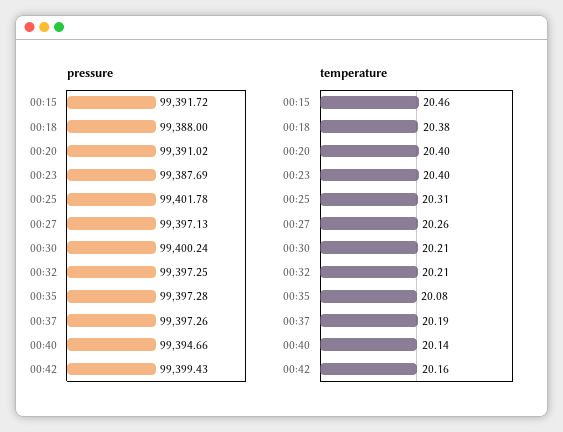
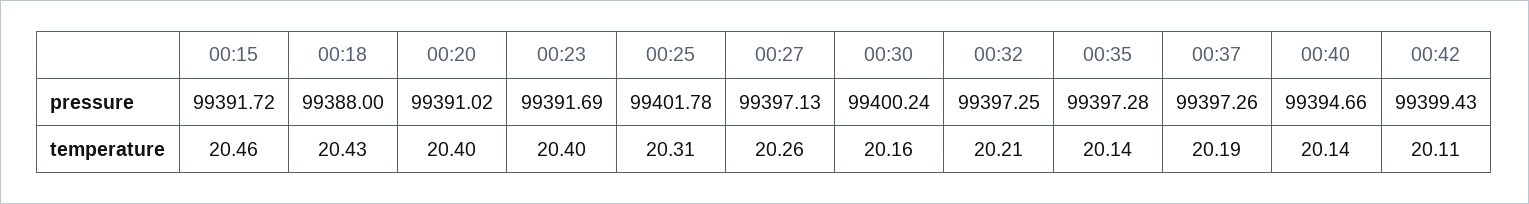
  {
    "pressure": {
      "00:15": 99391.72,
      "00:18": 99388,
      "00:20": 99391.02,
-     "00:23": 99387.69,
+     "00:23": 99391.69,
      "00:25": 99401.78,
      "00:27": 99397.13,
      "00:30": 99400.24,
      "00:32": 99397.25,
      "00:35": 99397.28,
      "00:37": 99397.26,
      "00:40": 99394.66,
      "00:42": 99399.43
    },
    "temperature": {
      "00:15": 20.46,
-     "00:18": 20.38,
+     "00:18": 20.43,
      "00:20": 20.4,
      "00:23": 20.4,
      "00:25": 20.31,
      "00:27": 20.26,
-     "00:30": 20.21,
+     "00:30": 20.16,
      "00:32": 20.21,
-     "00:35": 20.08,
+     "00:35": 20.14,
      "00:37": 20.19,
      "00:40": 20.14,
-     "00:42": 20.16
+     "00:42": 20.11
    }
  }

